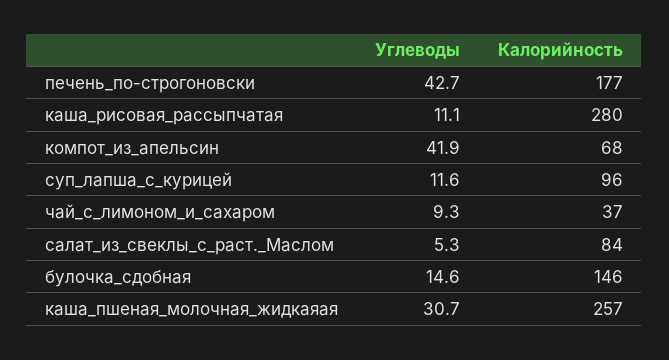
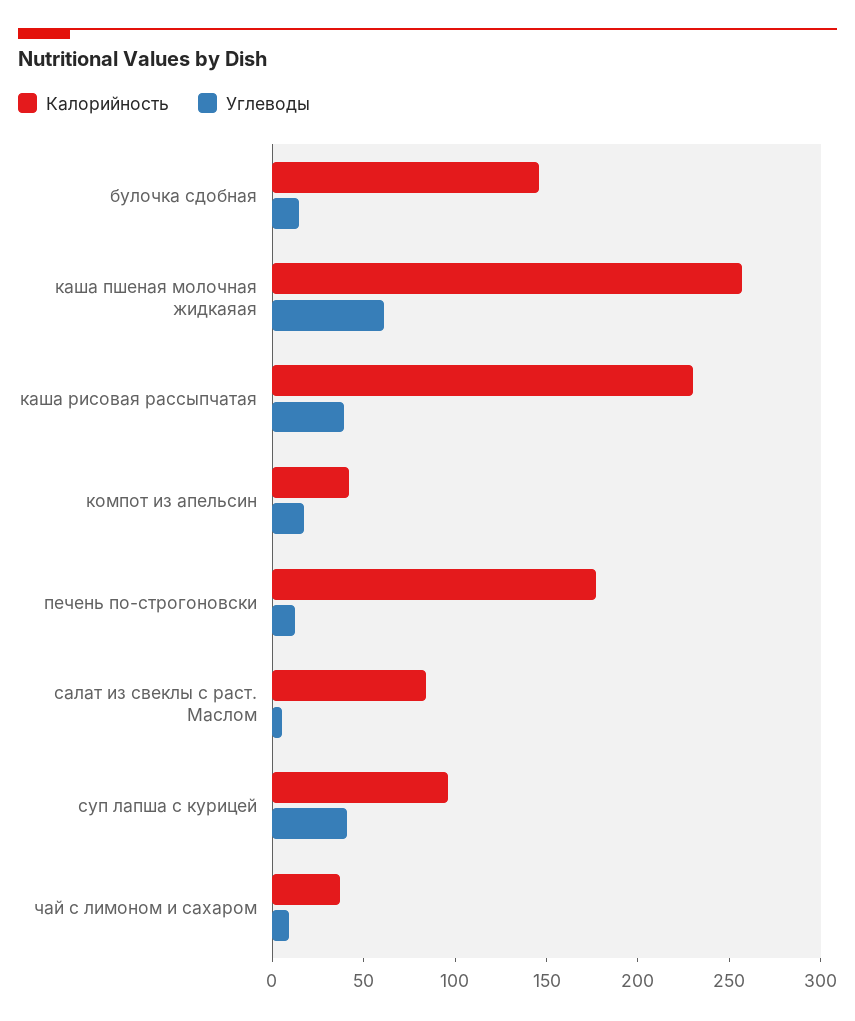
  {
    "Углеводы": {
-     "печень_по-строгоновски": 42.7,
+     "печень_по-строгоновски": 10,
-     "каша_рисовая_рассыпчатая": 11.1,
+     "каша_рисовая_рассыпчатая": 40,
-     "компот_из_апельсин": 41.9,
+     "компот_из_апельсин": 20,
-     "суп_лапша_с_курицей": 11.6,
+     "суп_лапша_с_курицей": 40,
      "чай_с_лимоном_и_сахаром": 9.3,
      "салат_из_свеклы_с_раст._Маслом": 5.3,
      "булочка_сдобная": 14.6,
-     "каша_пшеная_молочная_жидкаяая": 30.7
+     "каша_пшеная_молочная_жидкаяая": 60
    },
    "Калорийность": {
      "печень_по-строгоновски": 177,
-     "каша_рисовая_рассыпчатая": 280,
+     "каша_рисовая_рассыпчатая": 230,
-     "компот_из_апельсин": 68,
+     "компот_из_апельсин": 40,
      "суп_лапша_с_курицей": 96,
      "чай_с_лимоном_и_сахаром": 37,
      "салат_из_свеклы_с_раст._Маслом": 84,
      "булочка_сдобная": 146,
      "каша_пшеная_молочная_жидкаяая": 257
    }
  }

